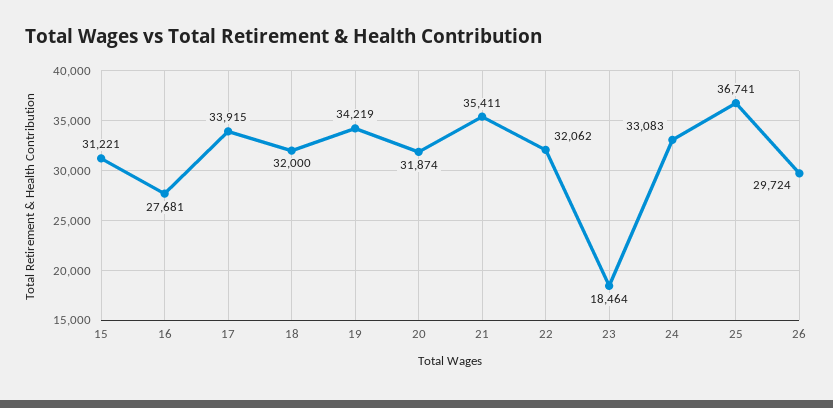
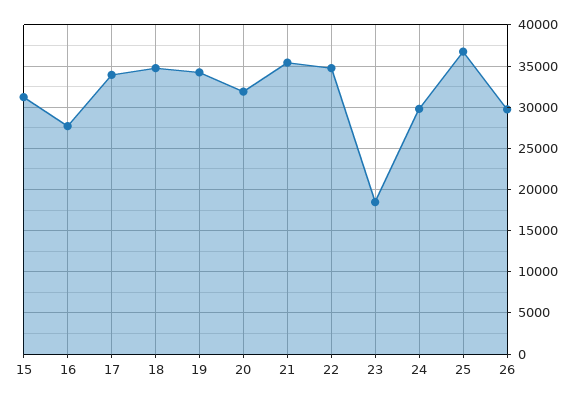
  {
    "15": 31221,
    "16": 27681,
    "17": 33915,
-   "18": 32000,
+   "18": 35000,
    "19": 34219,
    "20": 31874,
    "21": 35411,
-   "22": 32062,
+   "22": 35000,
    "23": 18464,
-   "24": 33083,
+   "24": 30000,
    "25": 36741,
    "26": 29724
  }

